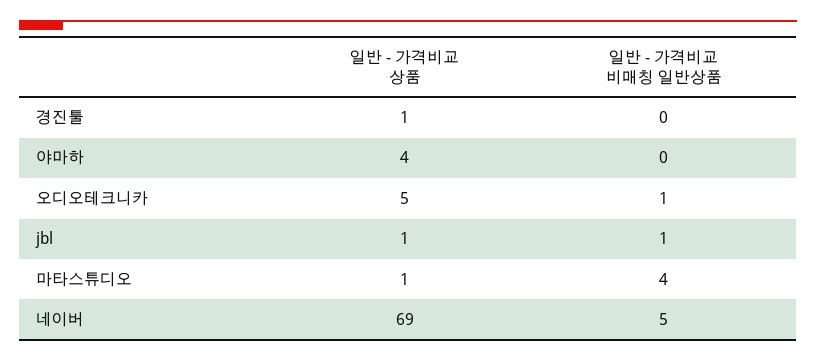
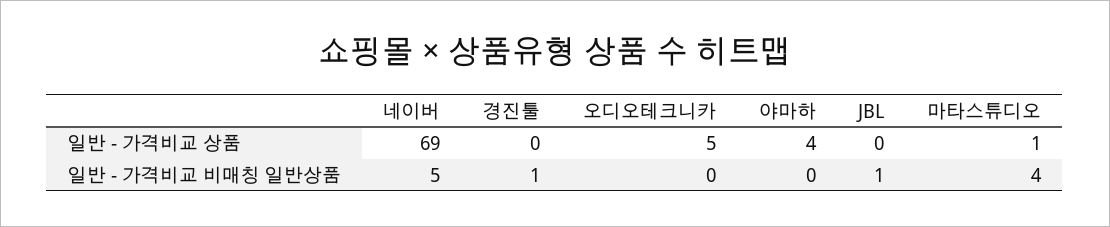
  {
    "일반 - 가격비교 상품": {
-     "경진툴": 1,
+     "경진툴": 0,
      "야마하": 4,
      "오디오테크니카": 5,
-     "jbl": 1,
+     "jbl": 0,
      "마타스튜디오": 1,
      "네이버": 69
    },
    "일반 - 가격비교 비매칭 일반상품": {
-     "경진툴": 0,
+     "경진툴": 1,
      "야마하": 0,
-     "오디오테크니카": 1,
+     "오디오테크니카": 0,
      "jbl": 1,
      "마타스튜디오": 4,
      "네이버": 5
    }
  }

